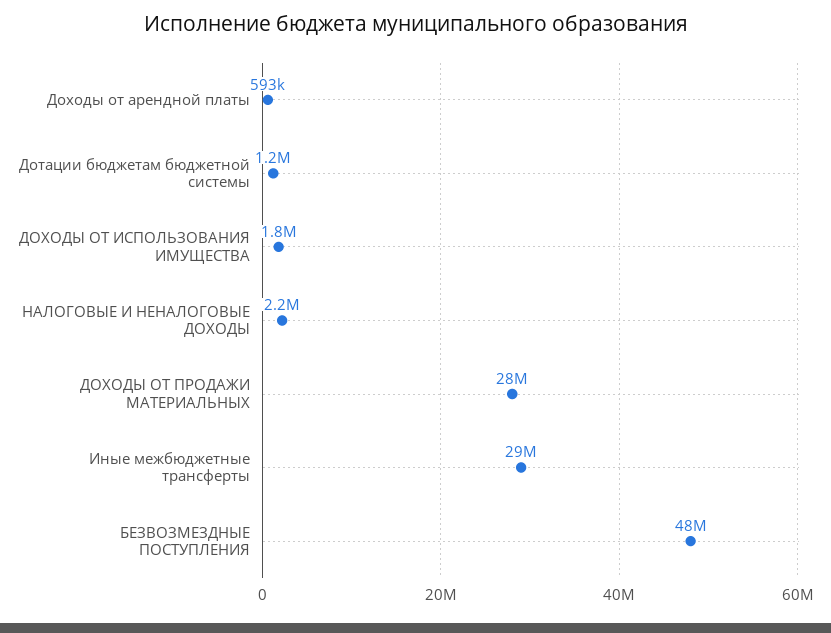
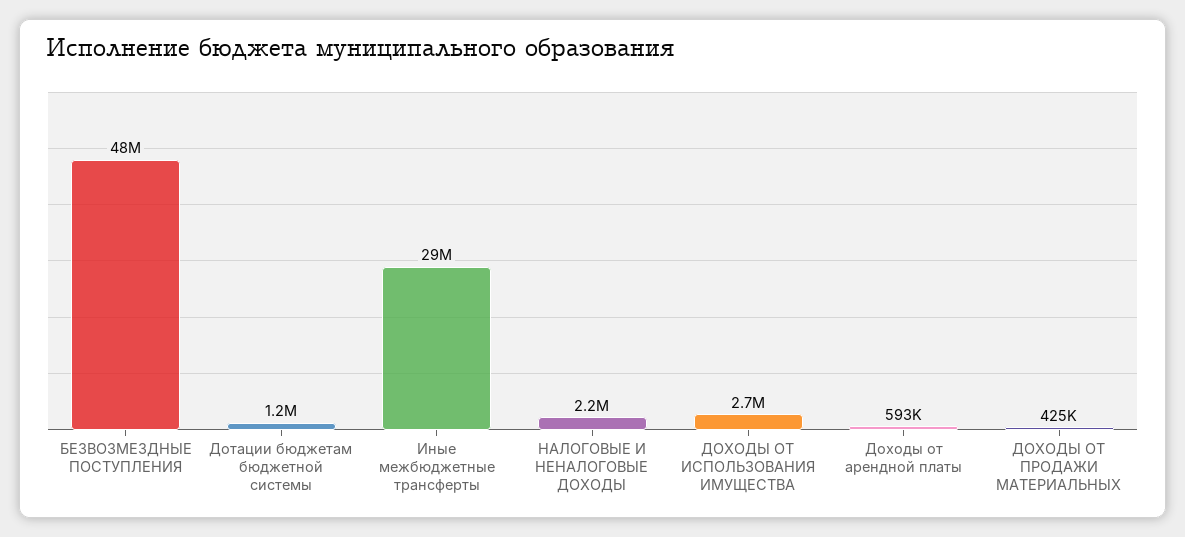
  {
    "Доходы от арендной платы": 593000,
    "Дотации бюджетам бюджетной системы": 1200000,
-   "ДОХОДЫ ОТ ИСПОЛЬЗОВАНИЯ ИМУЩЕСТВА": 1800000,
+   "ДОХОДЫ ОТ ИСПОЛЬЗОВАНИЯ ИМУЩЕСТВА": 2700000,
    "НАЛОГОВЫЕ И НЕНАЛОГОВЫЕ ДОХОДЫ": 2200000,
-   "ДОХОДЫ ОТ ПРОДАЖИ МАТЕРИАЛЬНЫХ": 28000000,
+   "ДОХОДЫ ОТ ПРОДАЖИ МАТЕРИАЛЬНЫХ": 425000,
    "Иные межбюджетные трансферты": 29000000,
    "БЕЗВОЗМЕЗДНЫЕ ПОСТУПЛЕНИЯ": 48000000
  }

